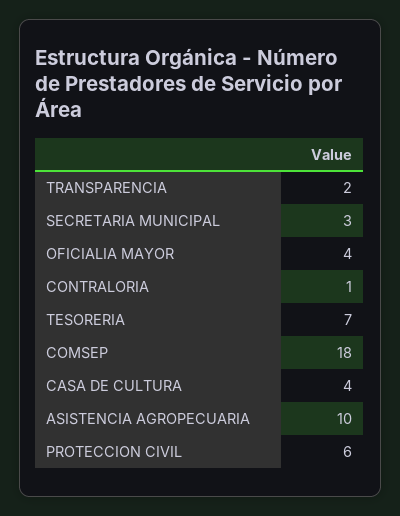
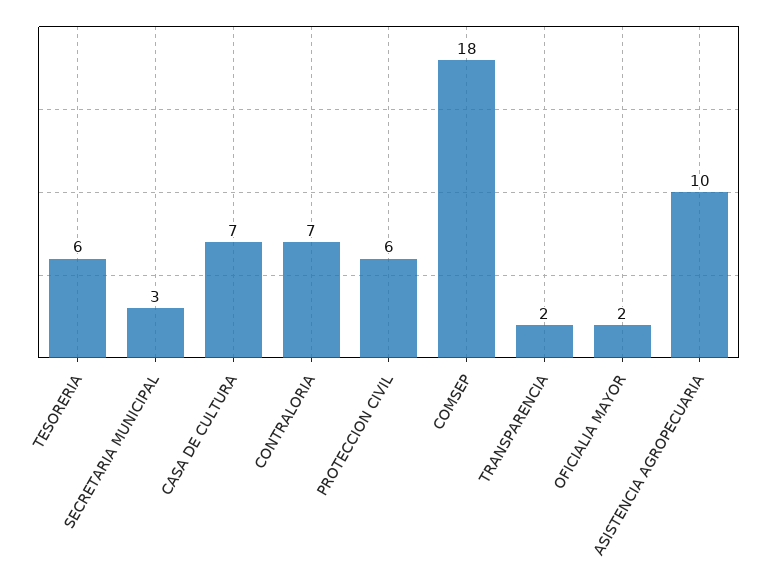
  {
    "TRANSPARENCIA": 2,
    "SECRETARIA MUNICIPAL": 3,
-   "OFICIALIA MAYOR": 4,
+   "OFICIALIA MAYOR": 2,
-   "CONTRALORIA": 1,
+   "CONTRALORIA": 7,
-   "TESORERIA": 7,
+   "TESORERIA": 6,
    "COMSEP": 18,
-   "CASA DE CULTURA": 4,
+   "CASA DE CULTURA": 7,
    "ASISTENCIA AGROPECUARIA": 10,
    "PROTECCION CIVIL": 6
  }

